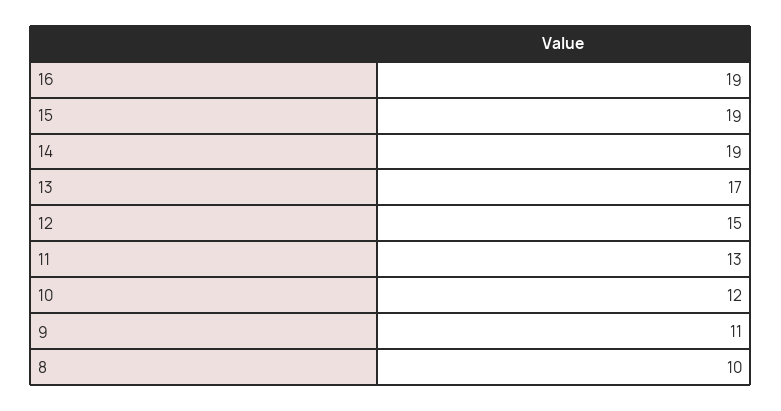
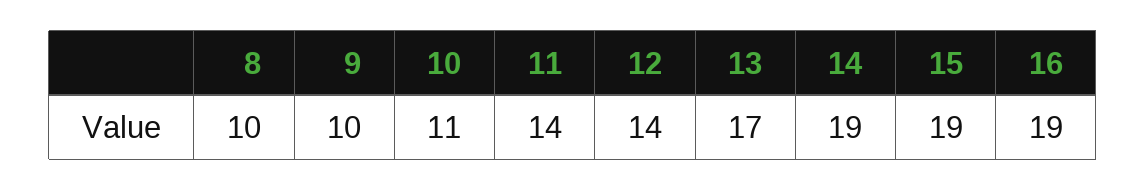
  {
    "16": 19,
    "15": 19,
    "14": 19,
    "13": 17,
-   "12": 15,
+   "12": 14,
-   "11": 13,
+   "11": 14,
-   "10": 12,
+   "10": 11,
-   "9": 11,
+   "9": 10,
    "8": 10
  }

